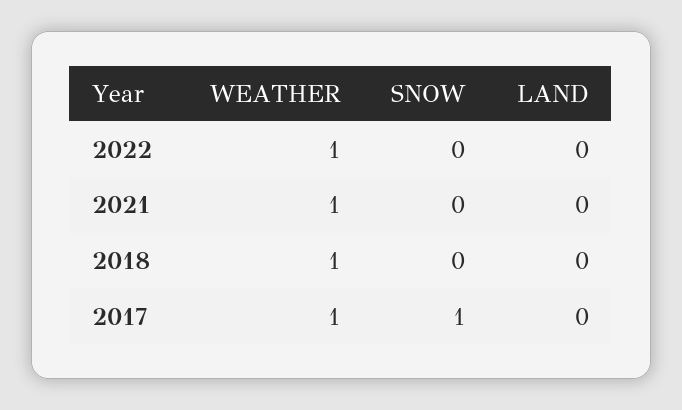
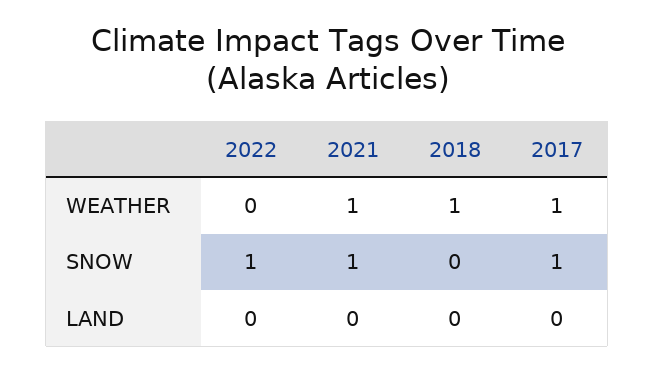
  {
    "WEATHER": {
-     "2022": 1,
+     "2022": 0,
      "2021": 1,
      "2018": 1,
      "2017": 1
    },
    "SNOW": {
-     "2022": 0,
+     "2022": 1,
-     "2021": 0,
+     "2021": 1,
      "2018": 0,
      "2017": 1
    },
    "LAND": {
      "2022": 0,
      "2021": 0,
      "2018": 0,
      "2017": 0
    }
  }

